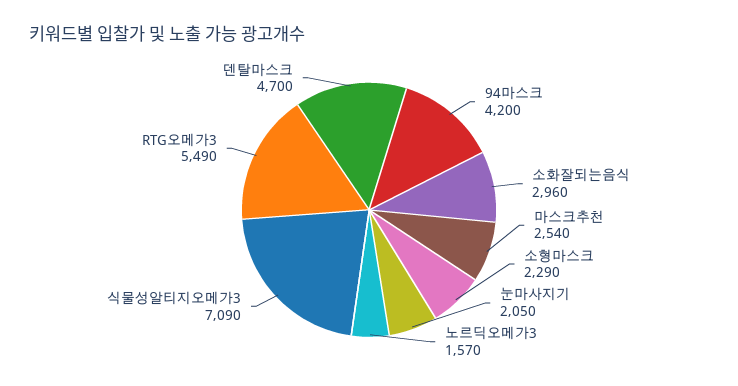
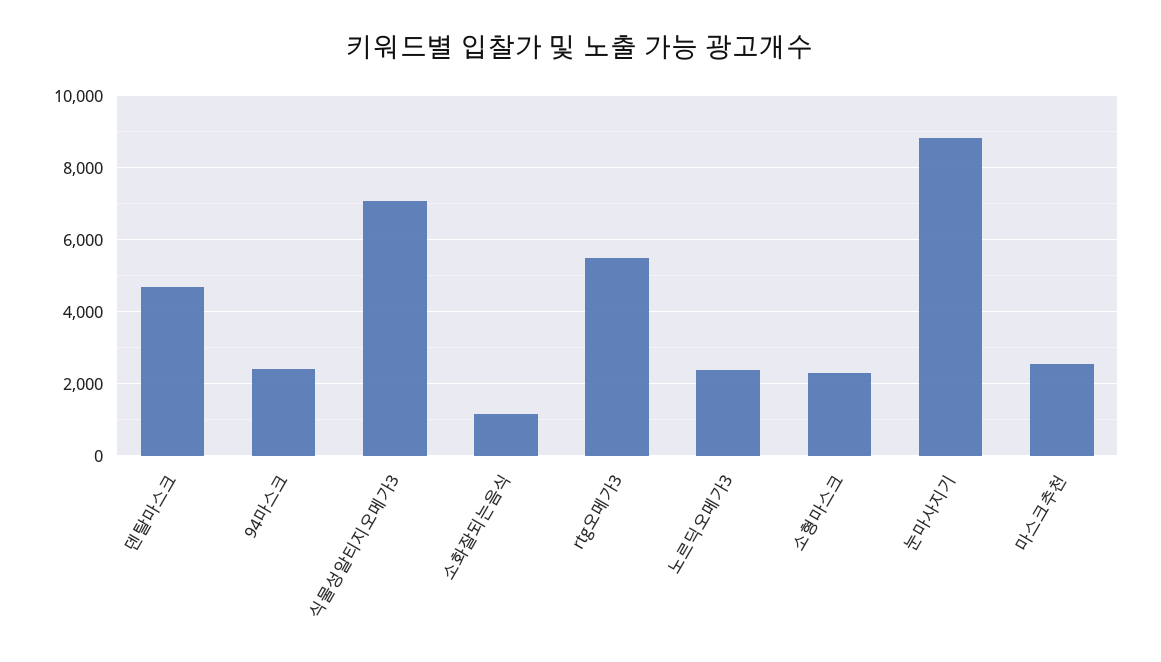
  {
-   "94마스크": 4200,
+   "94마스크": 2400,
-   "소화잘되는음식": 2960,
+   "소화잘되는음식": 1200,
    "마스크추천": 2540,
    "소형마스크": 2290,
-   "눈마사지기": 2050,
+   "눈마사지기": 8800,
-   "노르딕오메가3": 1570,
+   "노르딕오메가3": 2400,
    "식물성알티지오메가3": 7090,
    "RTG오메가3": 5490,
    "덴탈마스크": 4700
  }

